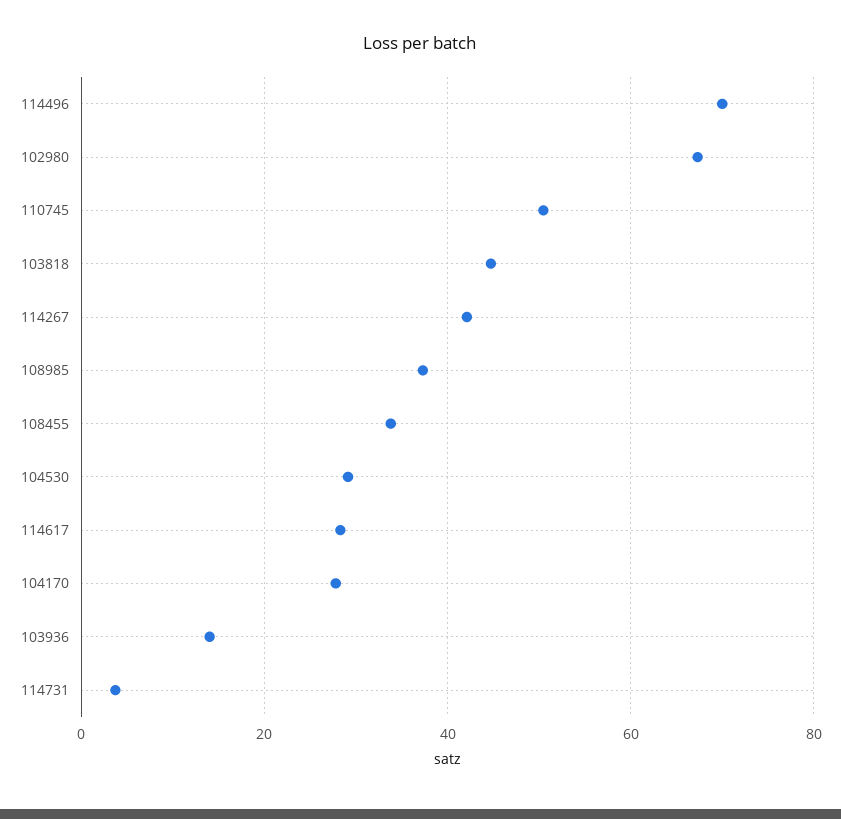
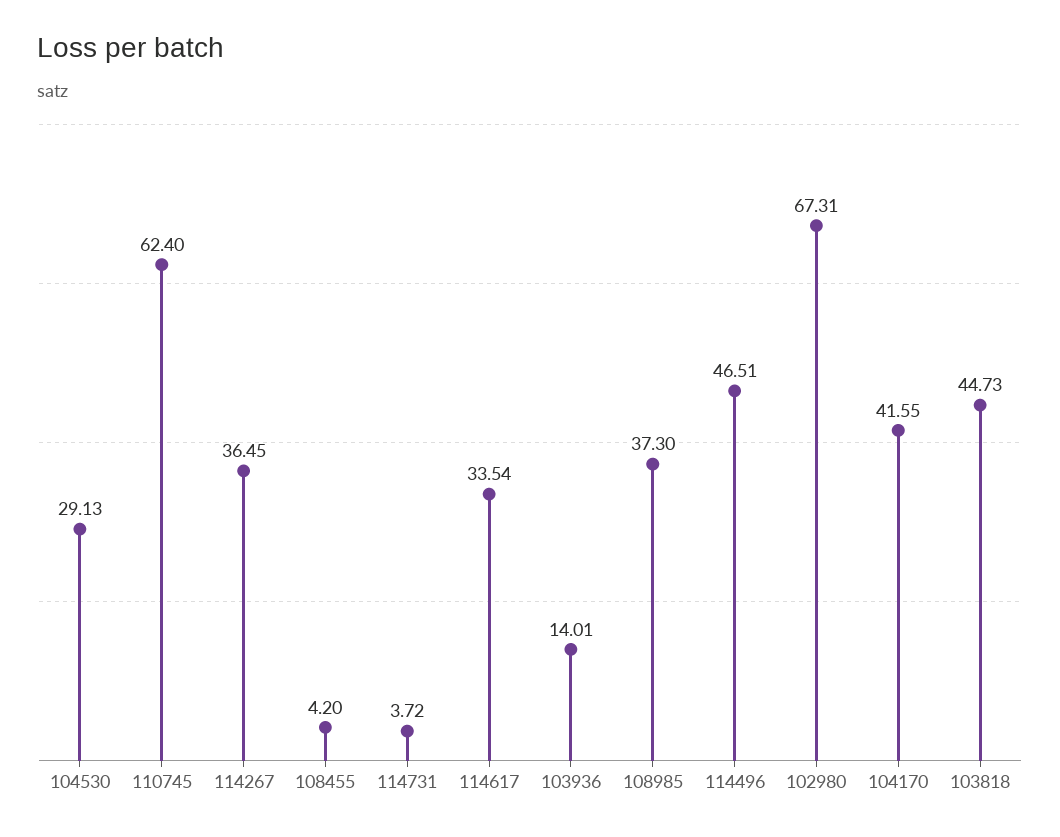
  {
-   "114496": 70,
+   "114496": 46.51,
    "102980": 67.31,
-   "110745": 50,
+   "110745": 62.4,
    "103818": 44.73,
-   "114267": 42,
+   "114267": 36.45,
    "108985": 37.3,
-   "108455": 34,
+   "108455": 4.2,
    "104530": 29.13,
-   "114617": 28,
+   "114617": 33.54,
-   "104170": 28,
+   "104170": 41.55,
    "103936": 14.01,
    "114731": 3.72
  }

